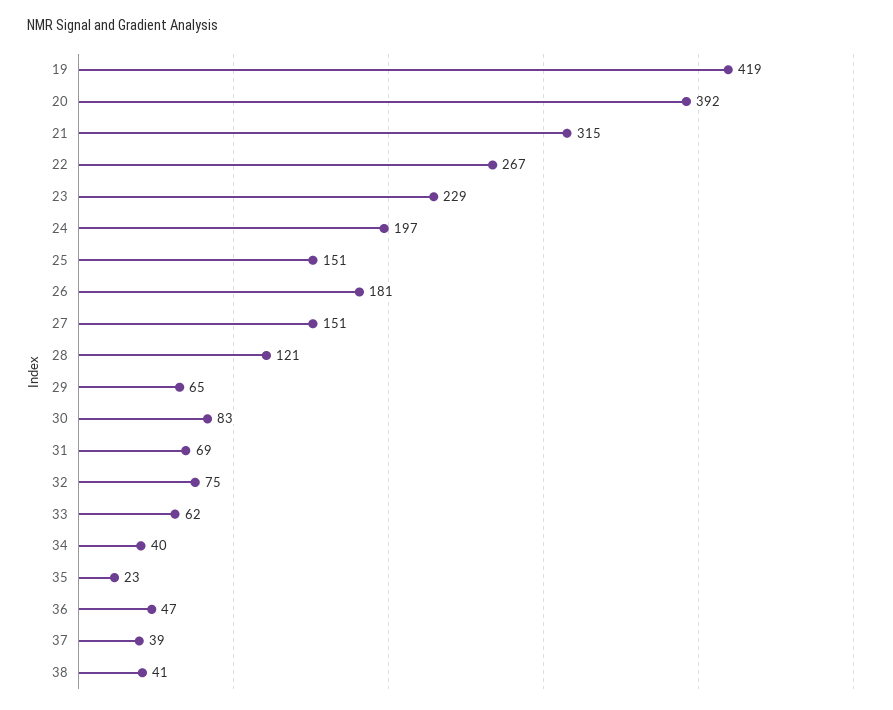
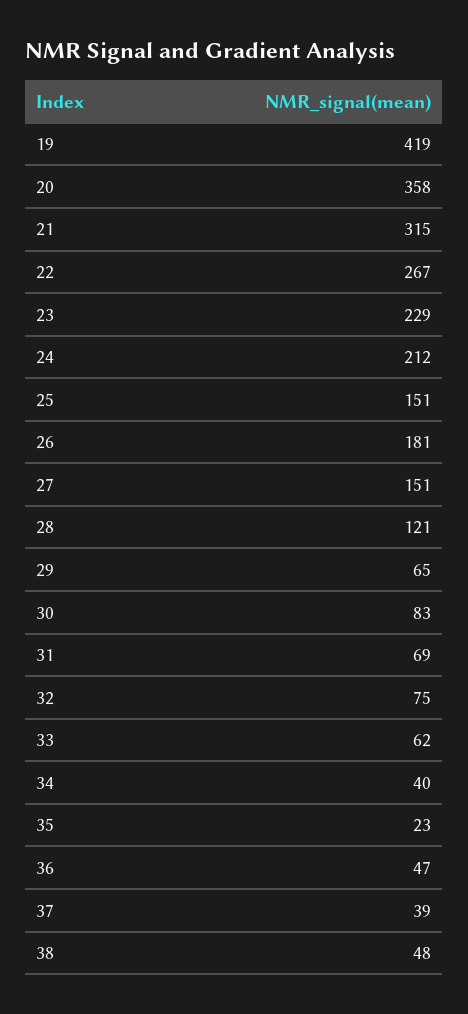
  {
    "19": 419,
-   "20": 392,
+   "20": 358,
    "21": 315,
    "22": 267,
    "23": 229,
-   "24": 197,
+   "24": 212,
    "25": 151,
    "26": 181,
    "27": 151,
    "28": 121,
    "29": 65,
    "30": 83,
    "31": 69,
    "32": 75,
    "33": 62,
    "34": 40,
    "35": 23,
    "36": 47,
    "37": 39,
-   "38": 41
+   "38": 48
  }

